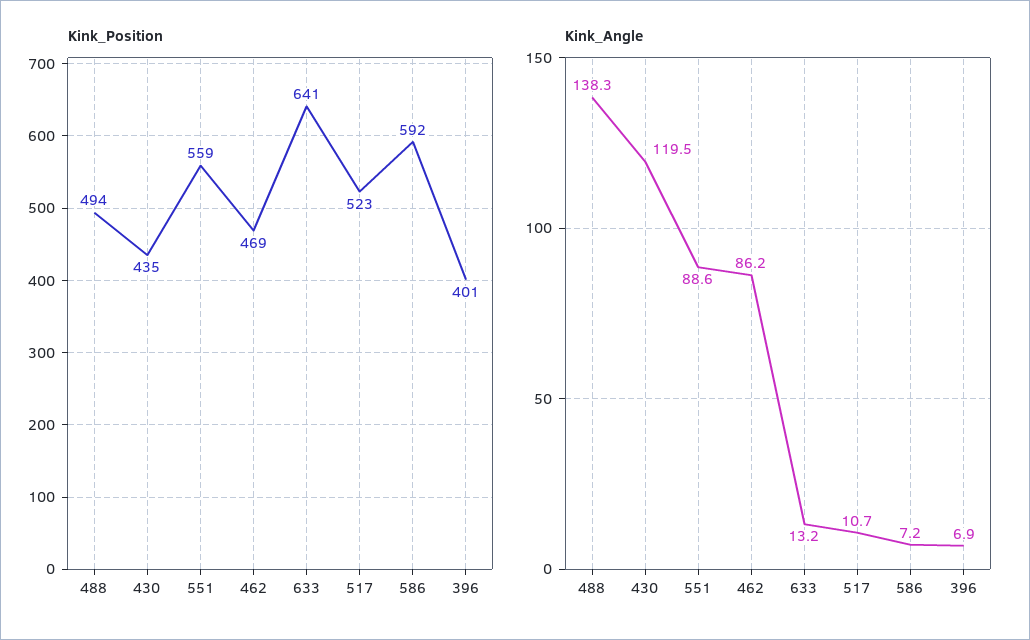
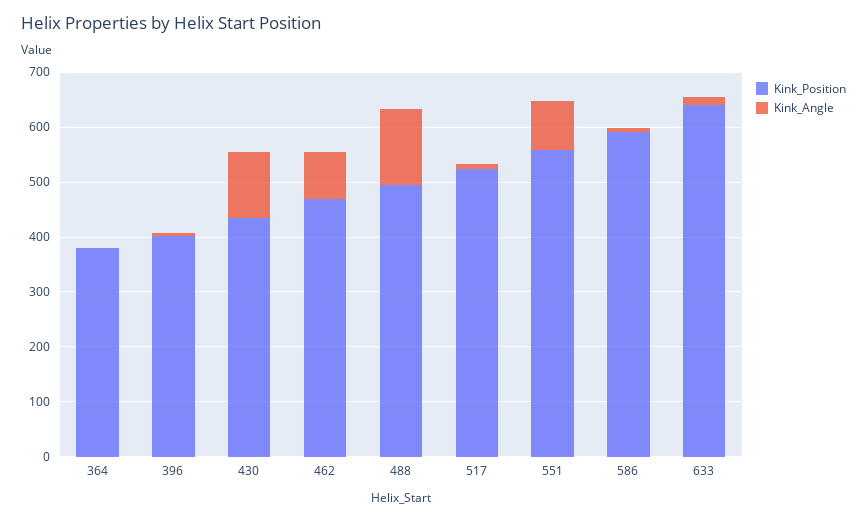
  {
    "Kink_Position": {
      "488": 494,
      "430": 435,
      "551": 559,
      "462": 469,
      "633": 641,
      "517": 523,
      "586": 592,
-     "396": 401
+     "396": 401,
+     "364": 380
    },
    "Kink_Angle": {
      "488": 138.3,
      "430": 119.5,
      "551": 88.6,
      "462": 86.2,
      "633": 13.2,
      "517": 10.7,
      "586": 7.2,
-     "396": 6.9
+     "396": 6.9,
+     "364": 0
    }
  }

